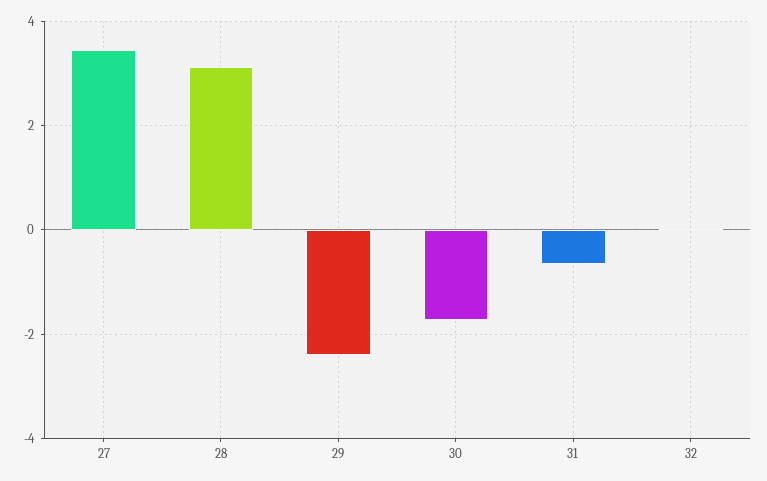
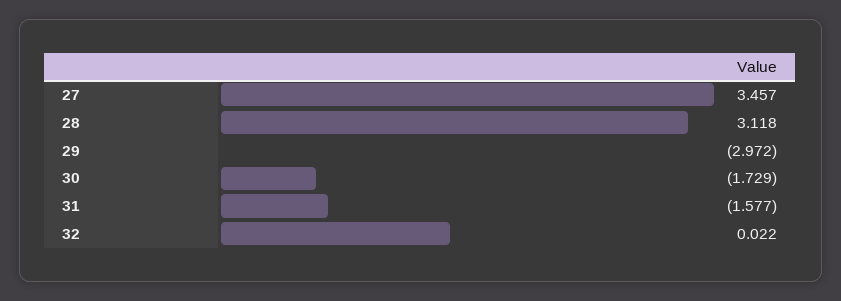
  {
    "27": 3.457,
    "28": 3.118,
-   "29": -2.4,
+   "29": -2.972,
    "30": -1.729,
-   "31": -0.6,
+   "31": -1.577,
    "32": 0.022
  }

